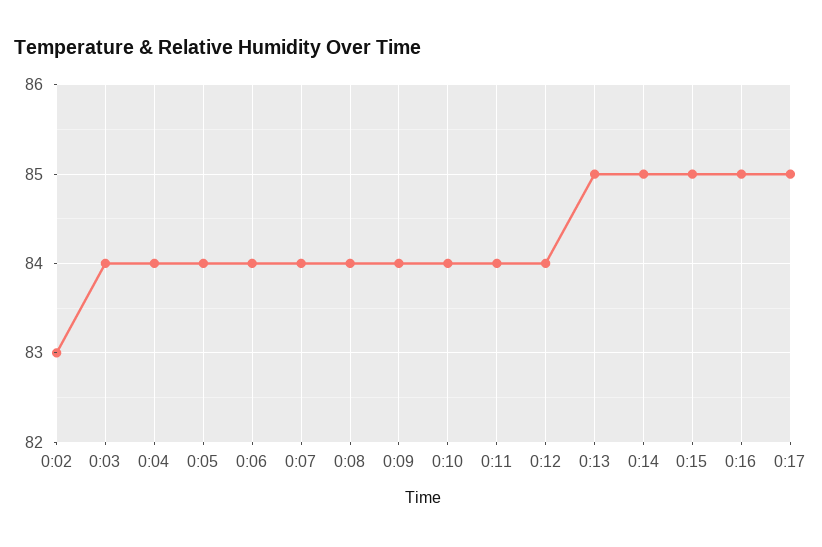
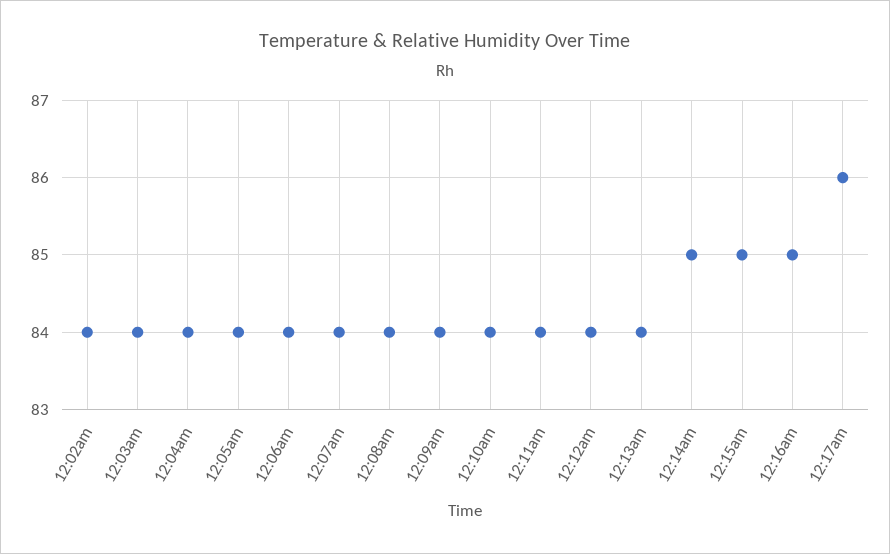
  {
-   "0:02": 83,
+   "0:02": 84,
    "0:03": 84,
    "0:04": 84,
    "0:05": 84,
    "0:06": 84,
    "0:07": 84,
    "0:08": 84,
    "0:09": 84,
    "0:10": 84,
    "0:11": 84,
    "0:12": 84,
-   "0:13": 85,
+   "0:13": 84,
    "0:14": 85,
    "0:15": 85,
    "0:16": 85,
-   "0:17": 85
+   "0:17": 86
  }

